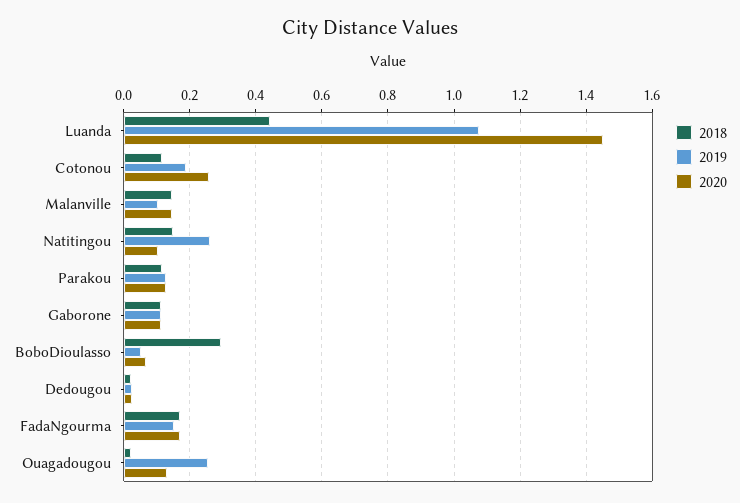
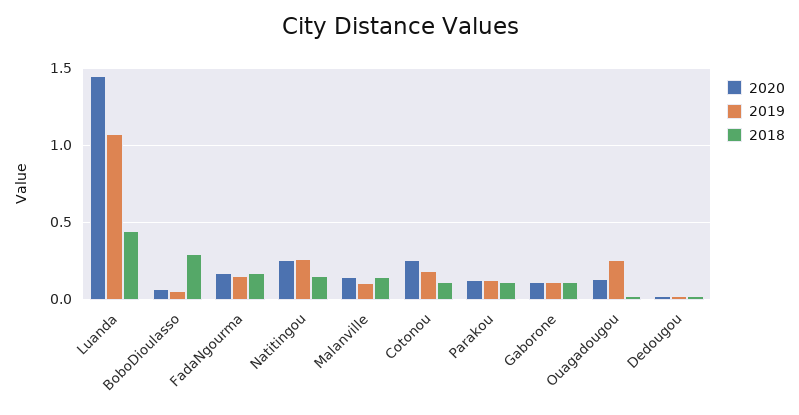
  {
    "2018": {
      "Luanda": 0.44,
      "Cotonou": 0.12,
      "Malanville": 0.14,
      "Natitingou": 0.16,
      "Parakou": 0.12,
      "Gaborone": 0.12,
      "BoboDioulasso": 0.3,
      "Dedougou": 0.02,
      "FadaNgourma": 0.18,
      "Ouagadougou": 0.02
    },
    "2019": {
      "Luanda": 1.08,
      "Cotonou": 0.18,
      "Malanville": 0.1,
      "Natitingou": 0.26,
      "Parakou": 0.12,
      "Gaborone": 0.12,
      "BoboDioulasso": 0.06,
      "Dedougou": 0.02,
      "FadaNgourma": 0.16,
      "Ouagadougou": 0.26
    },
    "2020": {
      "Luanda": 1.46,
      "Cotonou": 0.26,
      "Malanville": 0.14,
-     "Natitingou": 0.1,
+     "Natitingou": 0.25,
      "Parakou": 0.12,
      "Gaborone": 0.12,
      "BoboDioulasso": 0.06,
      "Dedougou": 0.02,
      "FadaNgourma": 0.18,
      "Ouagadougou": 0.14
    }
  }

